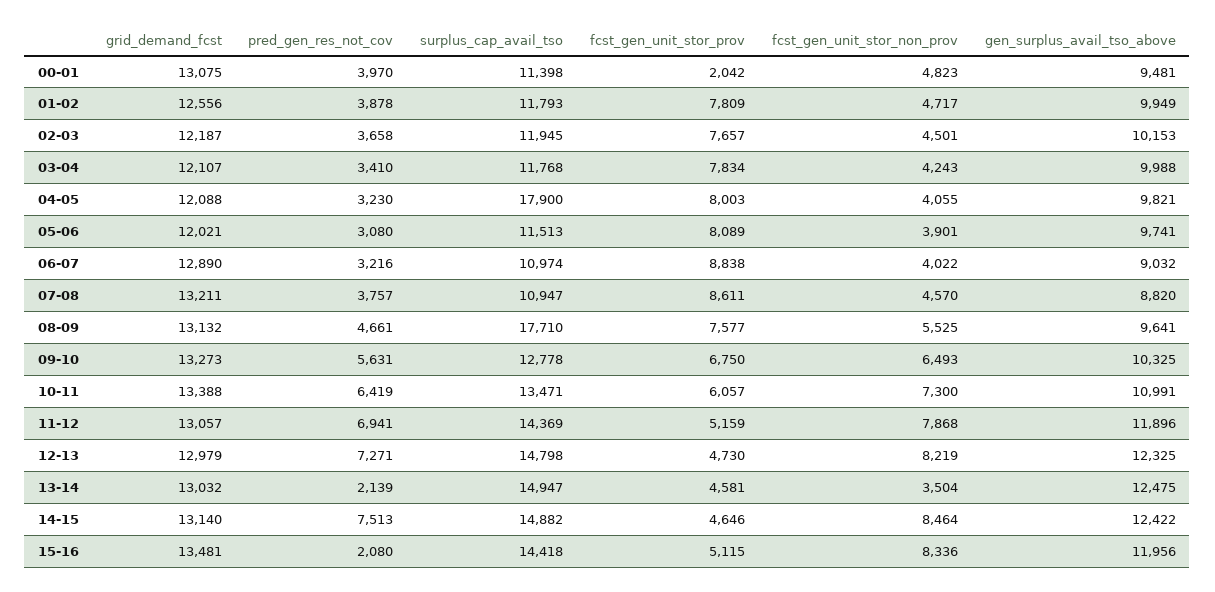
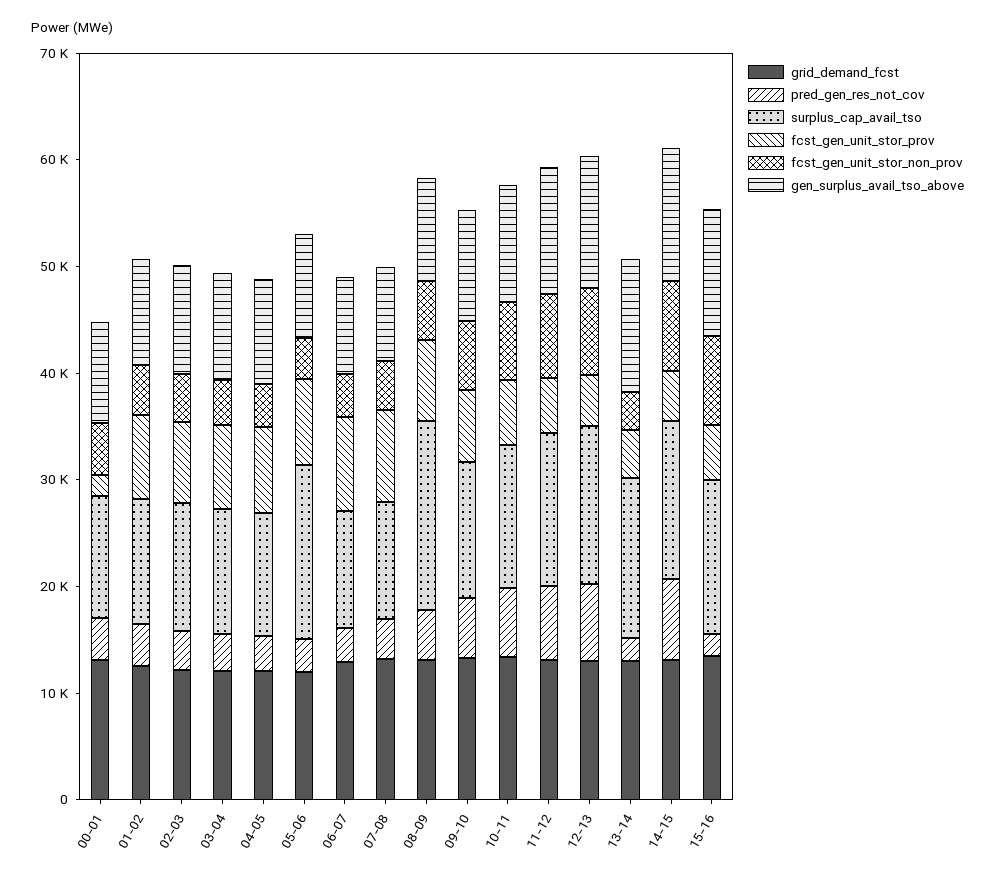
  {
    "grid_demand_fcst": {
      "00-01": 13075,
      "01-02": 12556,
      "02-03": 12187,
      "03-04": 12107,
      "04-05": 12088,
      "05-06": 12021,
      "06-07": 12890,
      "07-08": 13211,
      "08-09": 13132,
      "09-10": 13273,
      "10-11": 13388,
      "11-12": 13057,
      "12-13": 12979,
      "13-14": 13032,
      "14-15": 13140,
      "15-16": 13481
    },
    "pred_gen_res_not_cov": {
      "00-01": 3970,
      "01-02": 3878,
      "02-03": 3658,
      "03-04": 3410,
      "04-05": 3230,
      "05-06": 3080,
      "06-07": 3216,
      "07-08": 3757,
      "08-09": 4661,
      "09-10": 5631,
      "10-11": 6419,
      "11-12": 6941,
      "12-13": 7271,
      "13-14": 2139,
      "14-15": 7513,
      "15-16": 2080
    },
    "surplus_cap_avail_tso": {
      "00-01": 11398,
      "01-02": 11793,
      "02-03": 11945,
      "03-04": 11768,
-     "04-05": 17900,
+     "04-05": 12000,
-     "05-06": 11513,
+     "05-06": 16000,
      "06-07": 10974,
      "07-08": 10947,
      "08-09": 17710,
      "09-10": 12778,
      "10-11": 13471,
      "11-12": 14369,
      "12-13": 14798,
      "13-14": 14947,
      "14-15": 14882,
      "15-16": 14418
    },
    "fcst_gen_unit_stor_prov": {
      "00-01": 2042,
      "01-02": 7809,
      "02-03": 7657,
      "03-04": 7834,
      "04-05": 8003,
      "05-06": 8089,
      "06-07": 8838,
      "07-08": 8611,
      "08-09": 7577,
      "09-10": 6750,
      "10-11": 6057,
      "11-12": 5159,
      "12-13": 4730,
      "13-14": 4581,
      "14-15": 4646,
      "15-16": 5115
    },
    "fcst_gen_unit_stor_non_prov": {
      "00-01": 4823,
      "01-02": 4717,
      "02-03": 4501,
      "03-04": 4243,
      "04-05": 4055,
      "05-06": 3901,
      "06-07": 4022,
      "07-08": 4570,
      "08-09": 5525,
      "09-10": 6493,
      "10-11": 7300,
      "11-12": 7868,
      "12-13": 8219,
      "13-14": 3504,
      "14-15": 8464,
      "15-16": 8336
    },
    "gen_surplus_avail_tso_above": {
      "00-01": 9481,
      "01-02": 9949,
      "02-03": 10153,
      "03-04": 9988,
      "04-05": 9821,
      "05-06": 9741,
      "06-07": 9032,
      "07-08": 8820,
      "08-09": 9641,
      "09-10": 10325,
      "10-11": 10991,
      "11-12": 11896,
      "12-13": 12325,
      "13-14": 12475,
      "14-15": 12422,
      "15-16": 11956
    }
  }

